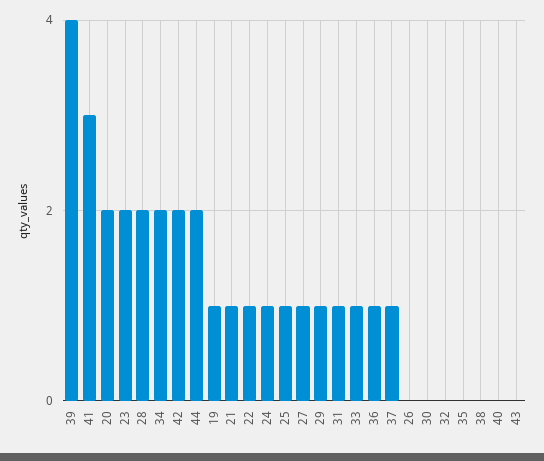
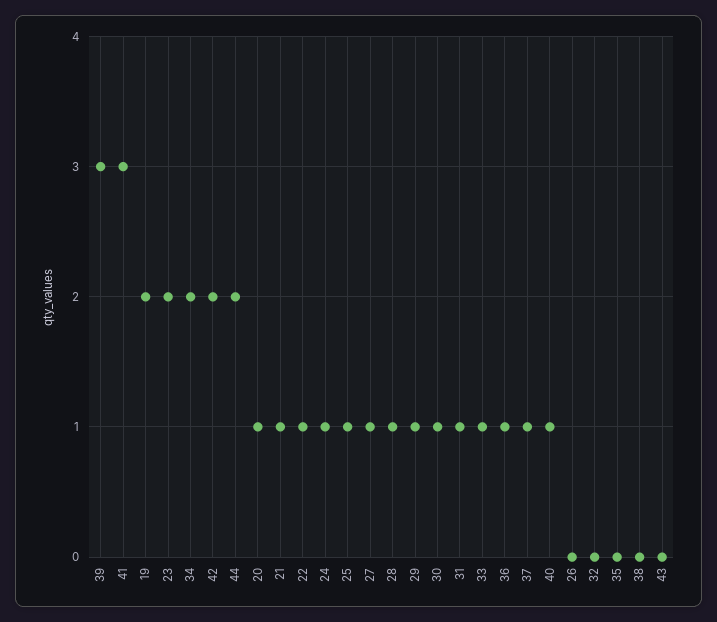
  {
-   "39": 4,
+   "39": 3,
    "41": 3,
-   "20": 2,
+   "20": 1,
    "23": 2,
-   "28": 2,
+   "28": 1,
    "34": 2,
    "42": 2,
    "44": 2,
-   "19": 1,
+   "19": 2,
    "21": 1,
    "22": 1,
    "24": 1,
    "25": 1,
    "27": 1,
    "29": 1,
    "31": 1,
    "33": 1,
    "36": 1,
    "37": 1,
    "26": 0,
-   "30": 0,
+   "30": 1,
    "32": 0,
    "35": 0,
    "38": 0,
-   "40": 0,
+   "40": 1,
    "43": 0
  }

